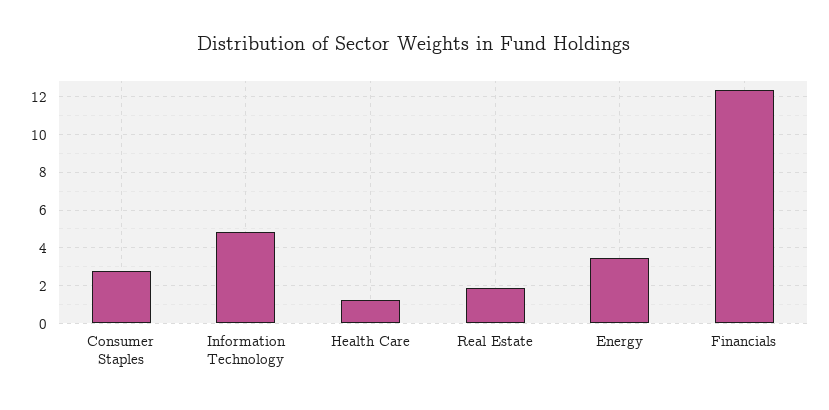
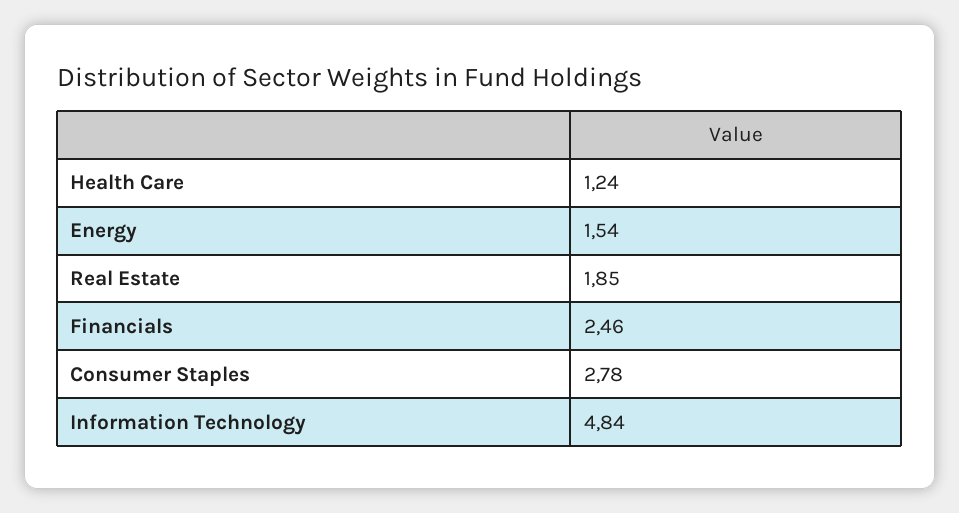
  {
    "Consumer Staples": 2.78,
    "Information Technology": 4.84,
    "Health Care": 1.24,
    "Real Estate": 1.85,
-   "Energy": 3.5,
+   "Energy": 1.54,
-   "Financials": 12.5
+   "Financials": 2.46
  }

